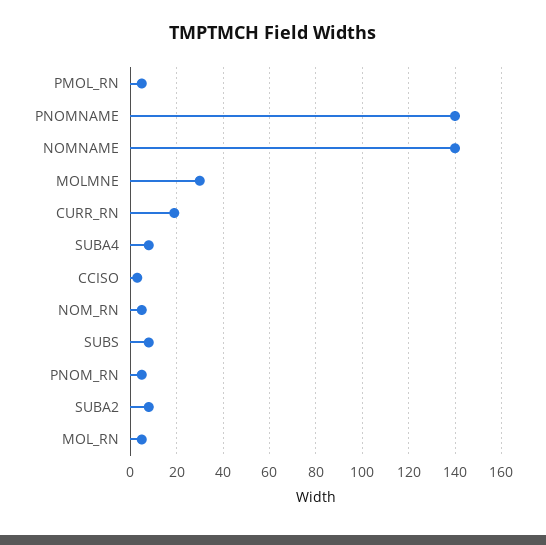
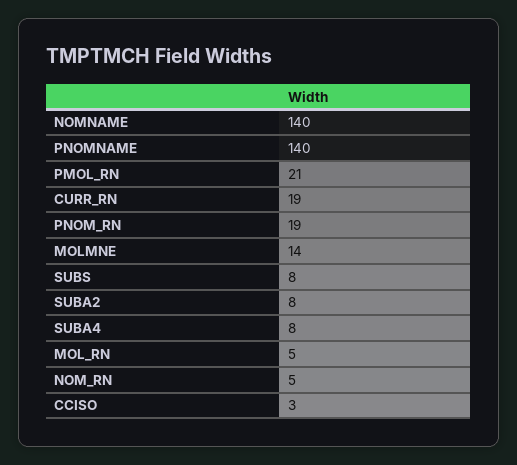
  {
-   "PMOL_RN": 5,
+   "PMOL_RN": 21,
    "PNOMNAME": 140,
    "NOMNAME": 140,
-   "MOLMNE": 30,
+   "MOLMNE": 14,
    "CURR_RN": 19,
    "SUBA4": 8,
    "CCISO": 3,
    "NOM_RN": 5,
    "SUBS": 8,
-   "PNOM_RN": 5,
+   "PNOM_RN": 19,
    "SUBA2": 8,
    "MOL_RN": 5
  }

